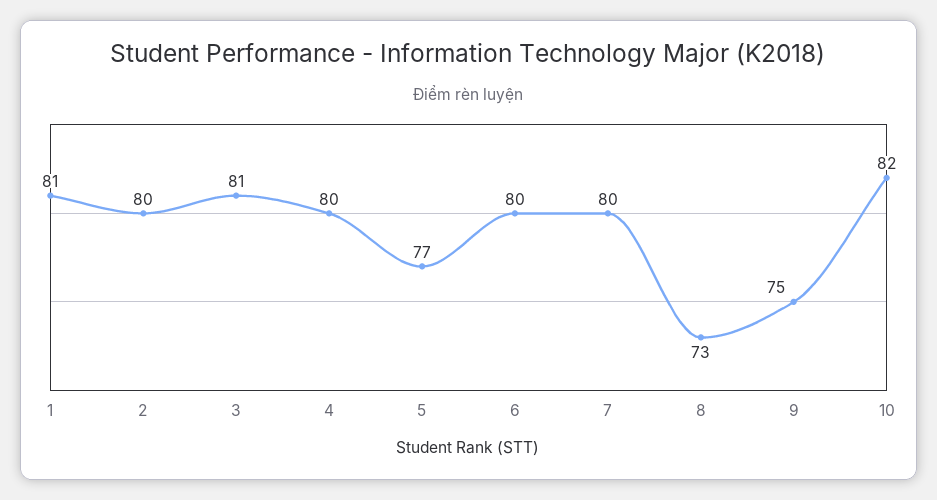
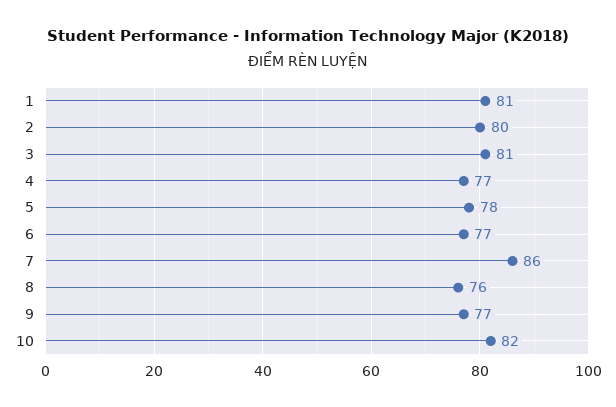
  {
    "1": 81,
    "2": 80,
    "3": 81,
-   "4": 80,
+   "4": 77,
-   "5": 77,
+   "5": 78,
-   "6": 80,
+   "6": 77,
-   "7": 80,
+   "7": 86,
-   "8": 73,
+   "8": 76,
-   "9": 75,
+   "9": 77,
    "10": 82
  }

